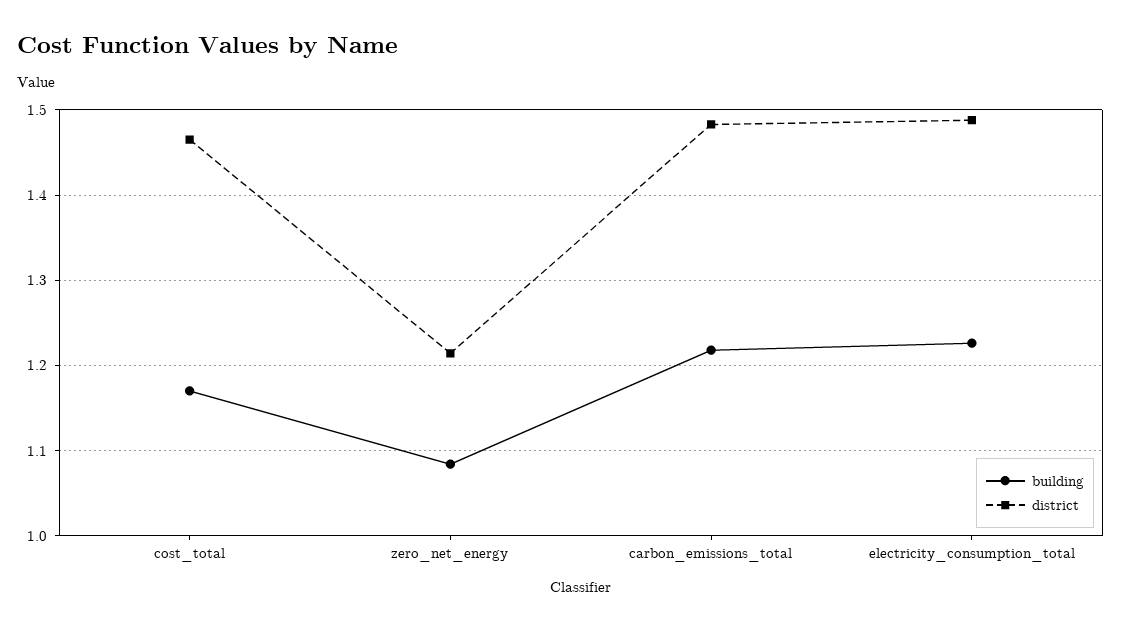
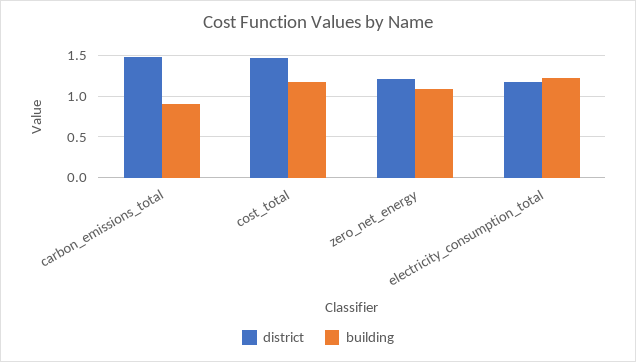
  {
    "building": {
      "cost_total": 1.17,
      "zero_net_energy": 1.08,
-     "carbon_emissions_total": 1.22,
+     "carbon_emissions_total": 0.9,
      "electricity_consumption_total": 1.23
    },
    "district": {
      "cost_total": 1.47,
      "zero_net_energy": 1.21,
      "carbon_emissions_total": 1.48,
-     "electricity_consumption_total": 1.49
+     "electricity_consumption_total": 1.2
    }
  }

